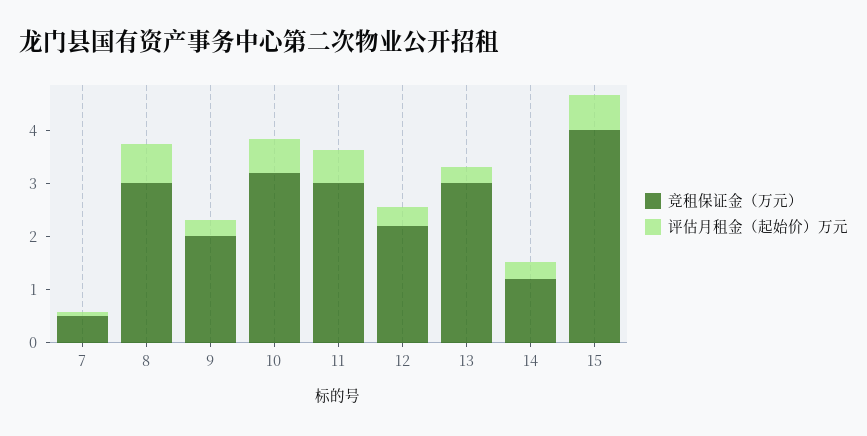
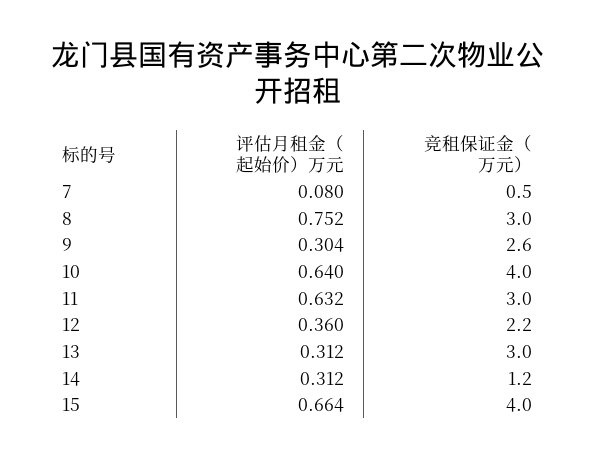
  {
    "竞租保证金（万元）": {
      "7": 0.5,
      "8": 3,
-     "9": 2,
+     "9": 2.6,
-     "10": 3.2,
+     "10": 4,
      "11": 3,
      "12": 2.2,
      "13": 3,
      "14": 1.2,
      "15": 4
    },
    "评估月租金（起始价）万元": {
      "7": 0.08,
      "8": 0.752,
      "9": 0.304,
      "10": 0.64,
      "11": 0.632,
      "12": 0.36,
      "13": 0.312,
      "14": 0.312,
      "15": 0.664
    }
  }

